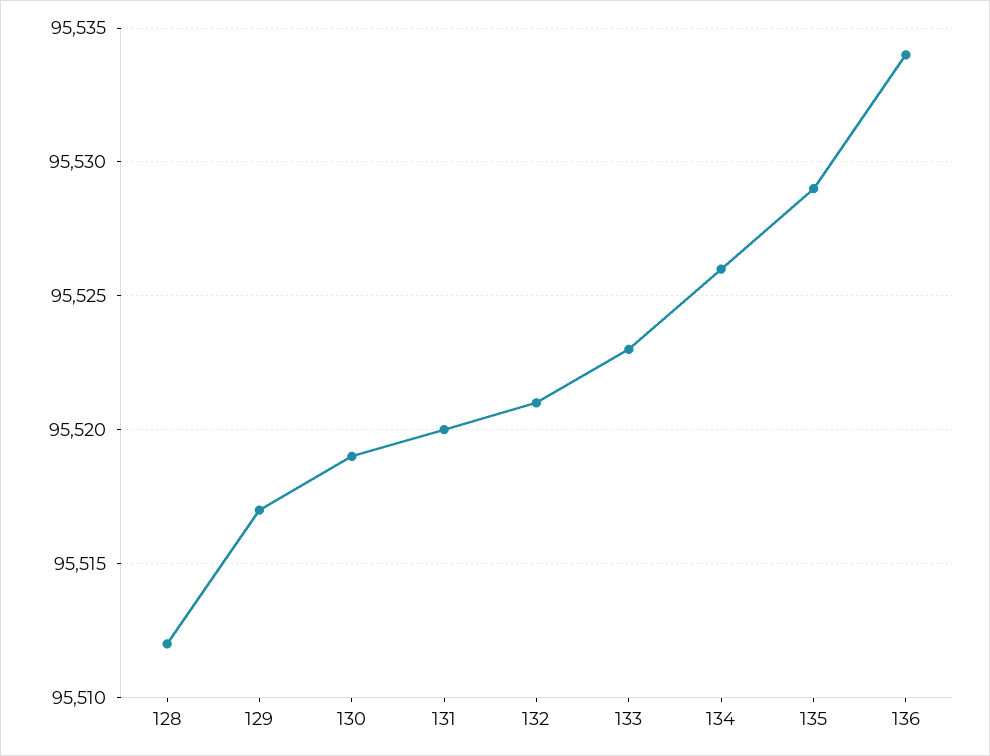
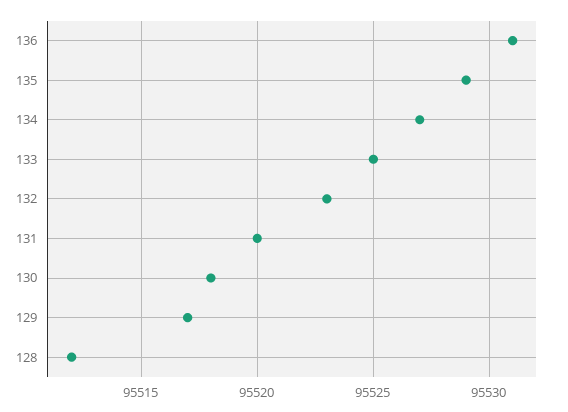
  {
    "128": 95512,
    "129": 95517,
-   "130": 95519,
+   "130": 95518,
    "131": 95520,
-   "132": 95521,
+   "132": 95523,
-   "133": 95523,
+   "133": 95525,
-   "134": 95526,
+   "134": 95527,
    "135": 95529,
-   "136": 95534
+   "136": 95531
  }

